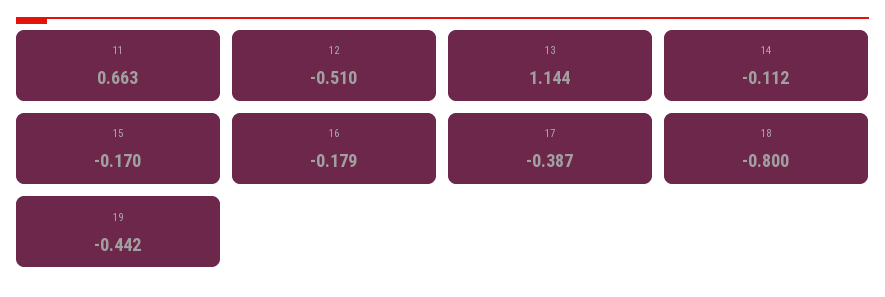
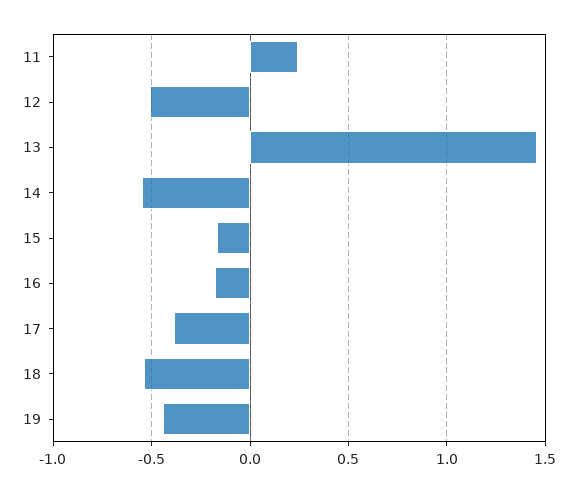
  {
-   "11": 0.663,
+   "11": 0.25,
    "12": -0.51,
-   "13": 1.144,
+   "13": 1.45,
-   "14": -0.112,
+   "14": -0.55,
    "15": -0.17,
    "16": -0.179,
    "17": -0.387,
-   "18": -0.8,
+   "18": -0.55,
    "19": -0.442
  }

